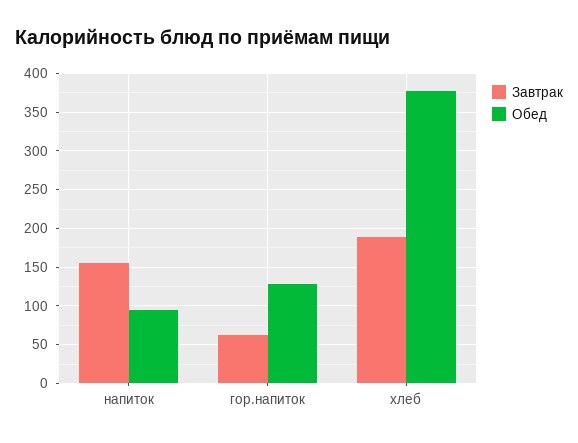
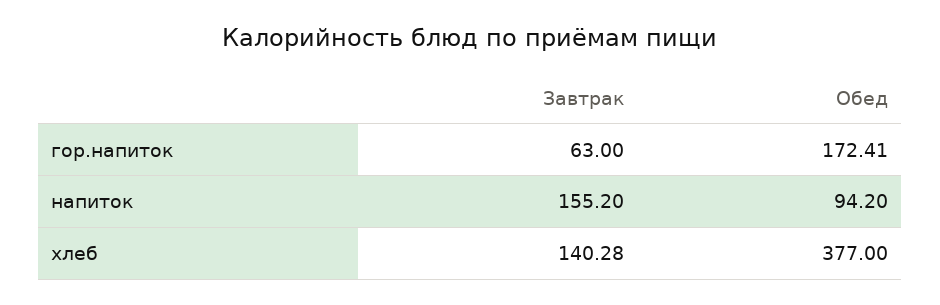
  {
    "Завтрак": {
      "напиток": 155.2,
      "гор.напиток": 63,
-     "хлеб": 190
+     "хлеб": 140.28
    },
    "Обед": {
      "напиток": 94.2,
-     "гор.напиток": 130,
+     "гор.напиток": 172.41,
      "хлеб": 377
    }
  }

